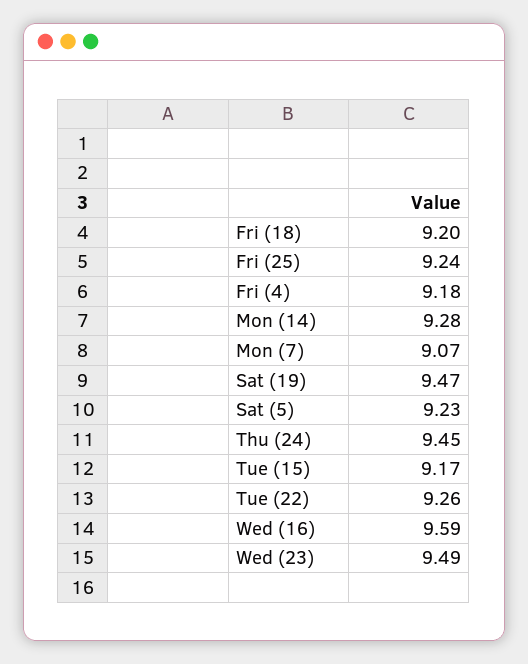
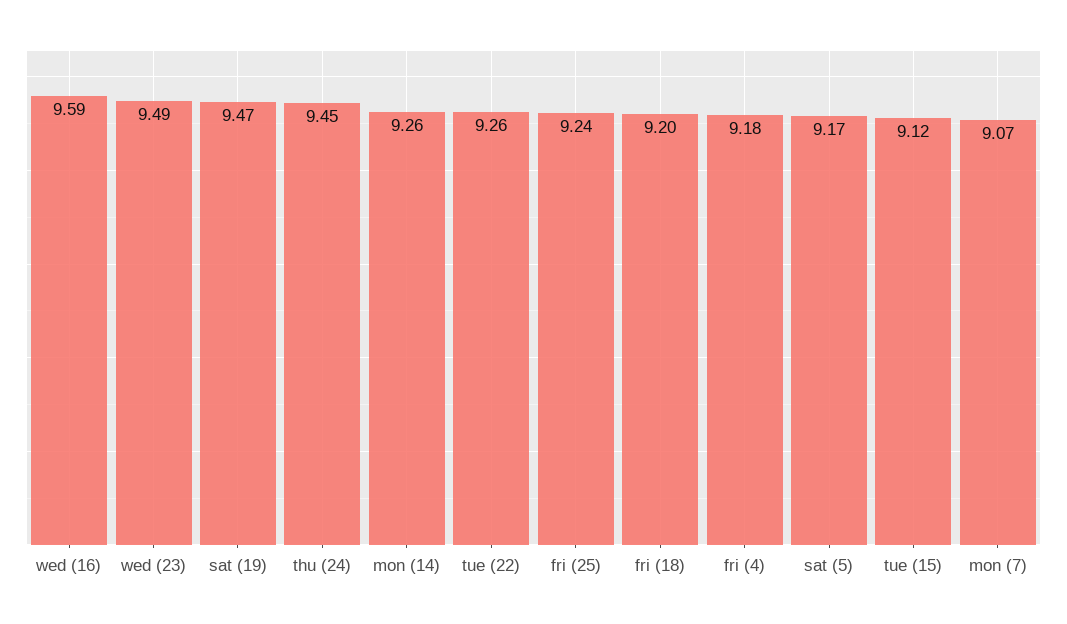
  {
    "Fri (18)": 9.2,
    "Fri (25)": 9.24,
    "Fri (4)": 9.18,
-   "Mon (14)": 9.28,
+   "Mon (14)": 9.26,
    "Mon (7)": 9.07,
    "Sat (19)": 9.47,
-   "Sat (5)": 9.23,
+   "Sat (5)": 9.17,
    "Thu (24)": 9.45,
-   "Tue (15)": 9.17,
+   "Tue (15)": 9.12,
    "Tue (22)": 9.26,
    "Wed (16)": 9.59,
    "Wed (23)": 9.49
  }

